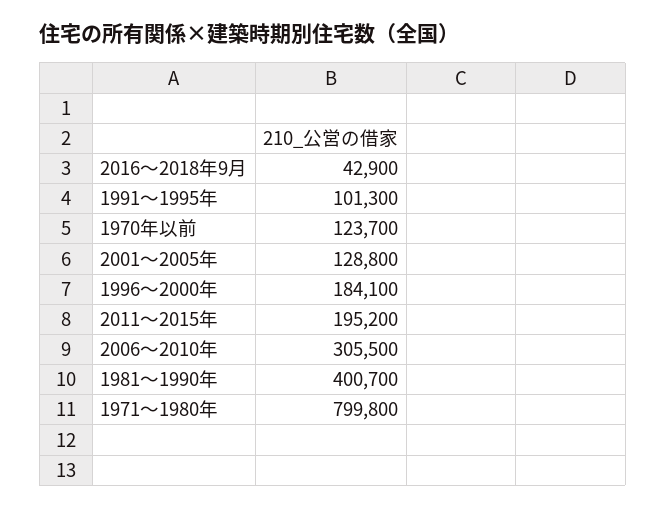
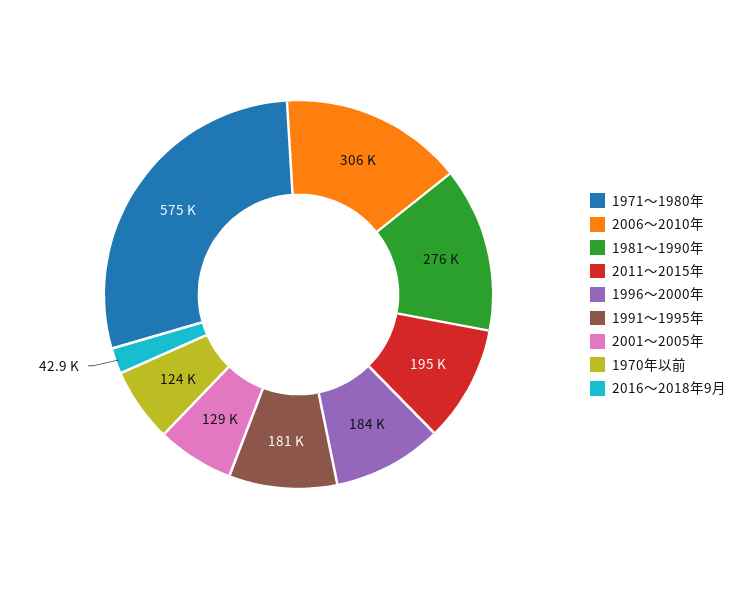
  {
    "2016～2018年9月": 42900,
-   "1991～1995年": 101300,
+   "1991～1995年": 181000,
    "1970年以前": 123700,
    "2001～2005年": 128800,
    "1996～2000年": 184100,
    "2011～2015年": 195200,
    "2006～2010年": 305500,
-   "1981～1990年": 400700,
+   "1981～1990年": 276000,
-   "1971～1980年": 799800
+   "1971～1980年": 575000
  }

